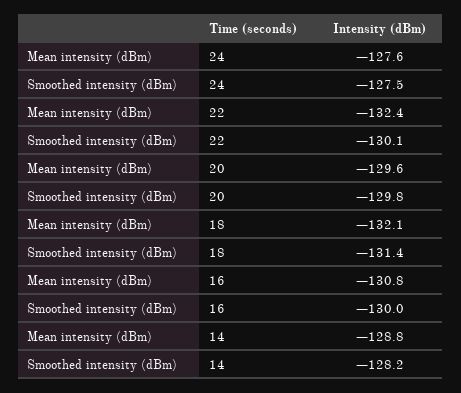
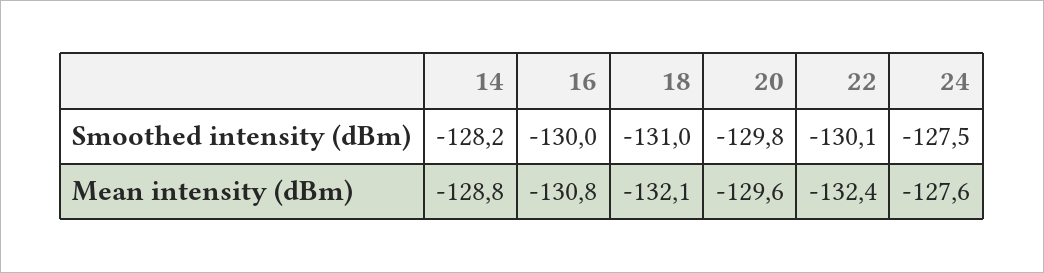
  {
    "Mean intensity (dBm)": {
      "24": -127.6,
      "22": -132.4,
      "20": -129.6,
      "18": -132.1,
      "16": -130.8,
      "14": -128.8
    },
    "Smoothed intensity (dBm)": {
      "24": -127.5,
      "22": -130.1,
      "20": -129.8,
-     "18": -131.4,
+     "18": -131,
      "16": -130,
      "14": -128.2
    }
  }

